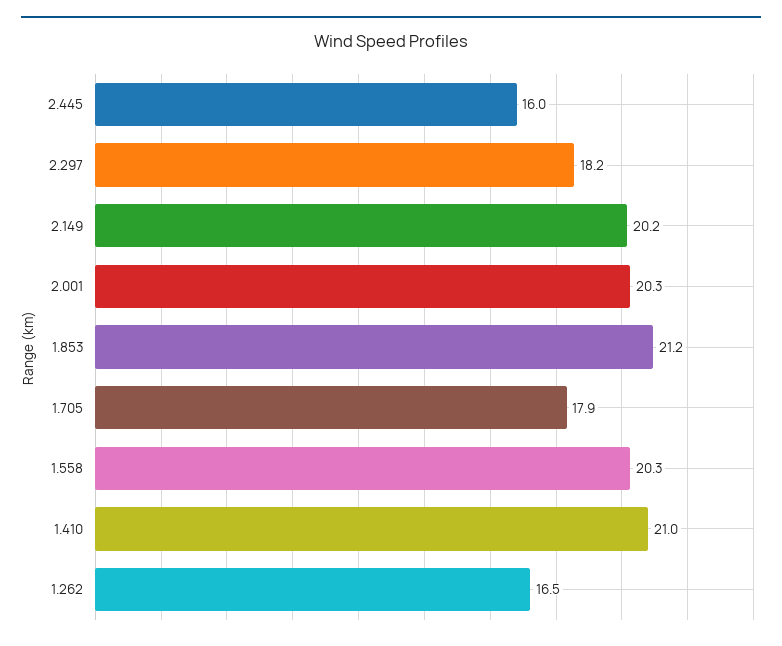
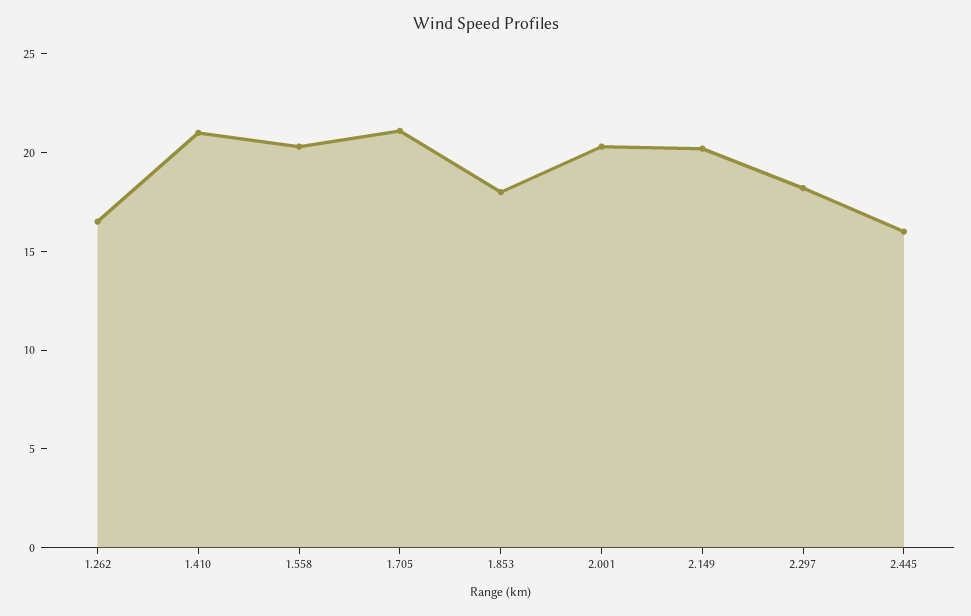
  {
    "2.445": 16,
    "2.297": 18.2,
    "2.149": 20.2,
    "2.001": 20.3,
-   "1.853": 21.2,
+   "1.853": 18,
-   "1.705": 17.9,
+   "1.705": 21,
    "1.558": 20.3,
    "1.410": 21,
    "1.262": 16.5
  }

